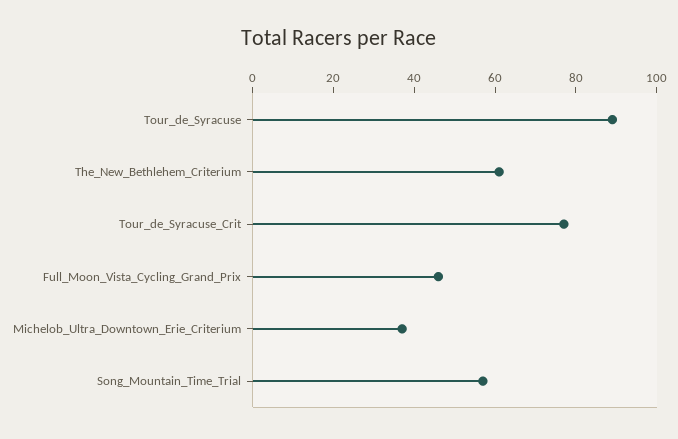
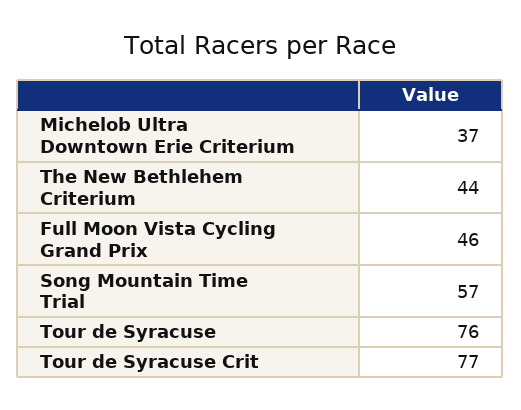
  {
-   "Tour_de_Syracuse": 90,
+   "Tour_de_Syracuse": 76,
-   "The_New_Bethlehem_Criterium": 60,
+   "The_New_Bethlehem_Criterium": 44,
    "Tour_de_Syracuse_Crit": 77,
    "Full_Moon_Vista_Cycling_Grand_Prix": 46,
    "Michelob_Ultra_Downtown_Erie_Criterium": 37,
    "Song_Mountain_Time_Trial": 57
  }

